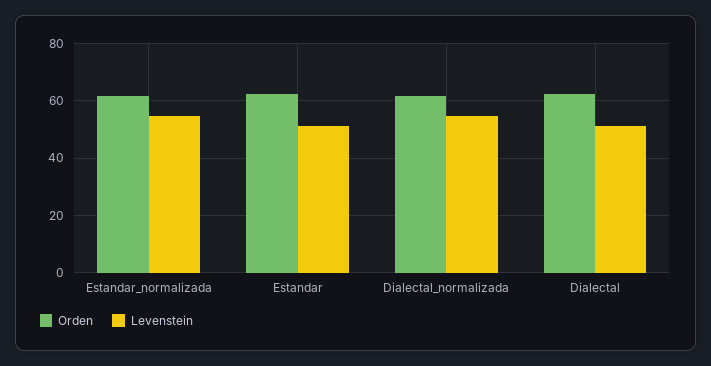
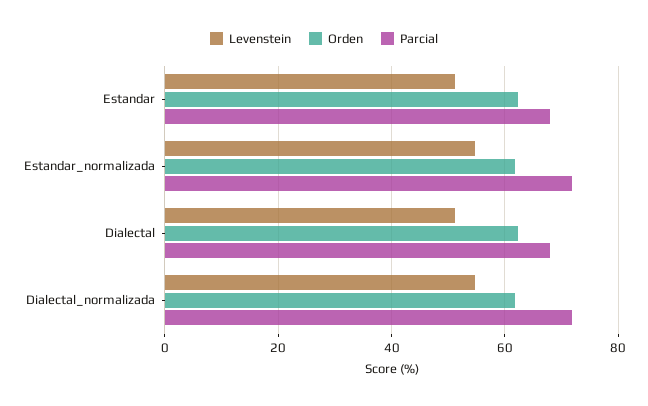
  {
    "Orden": {
      "Estandar_normalizada": 62,
      "Estandar": 62,
      "Dialectal_normalizada": 62,
      "Dialectal": 62
    },
    "Levenstein": {
      "Estandar_normalizada": 54,
      "Estandar": 52,
      "Dialectal_normalizada": 54,
      "Dialectal": 52
-   }
+   },
+   "Parcial": {
+     "Estandar": 68,
+     "Estandar_normalizada": 72,
+     "Dialectal": 68,
+     "Dialectal_normalizada": 72
+   }
  }

